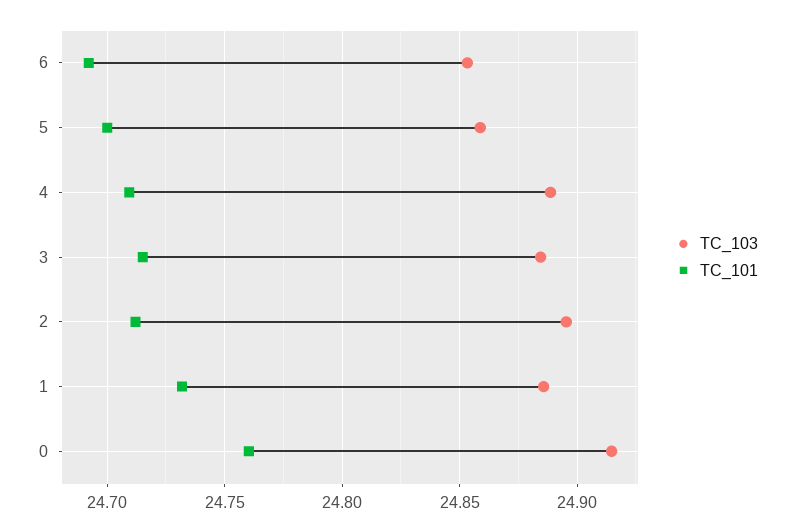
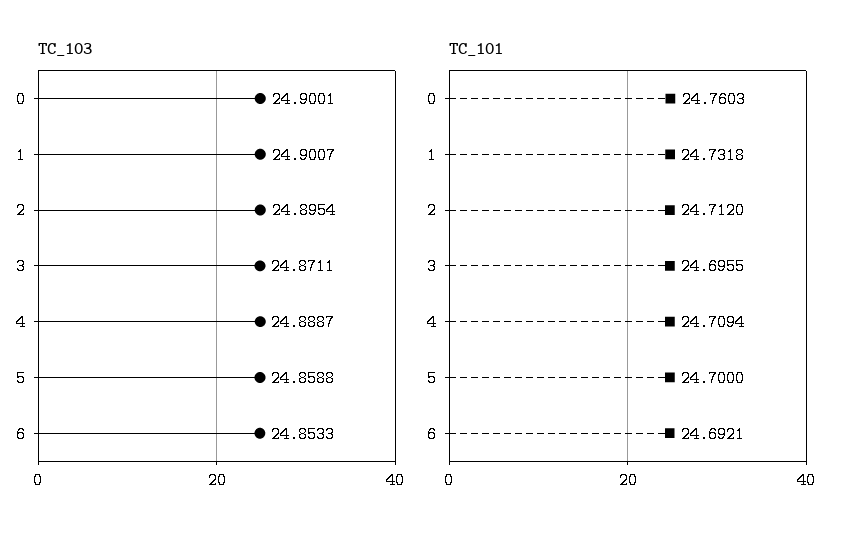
  {
    "TC_103": {
      "6": 24.8533,
      "5": 24.8588,
      "4": 24.8887,
-     "3": 24.885,
+     "3": 24.8711,
      "2": 24.8954,
-     "1": 24.885,
+     "1": 24.9007,
-     "0": 24.915
+     "0": 24.9001
    },
    "TC_101": {
      "6": 24.6921,
      "5": 24.7,
      "4": 24.7094,
-     "3": 24.715,
+     "3": 24.6955,
      "2": 24.712,
      "1": 24.7318,
      "0": 24.7603
    }
  }

